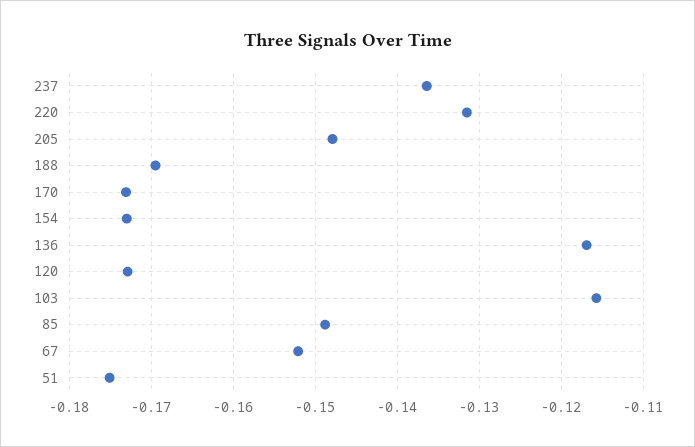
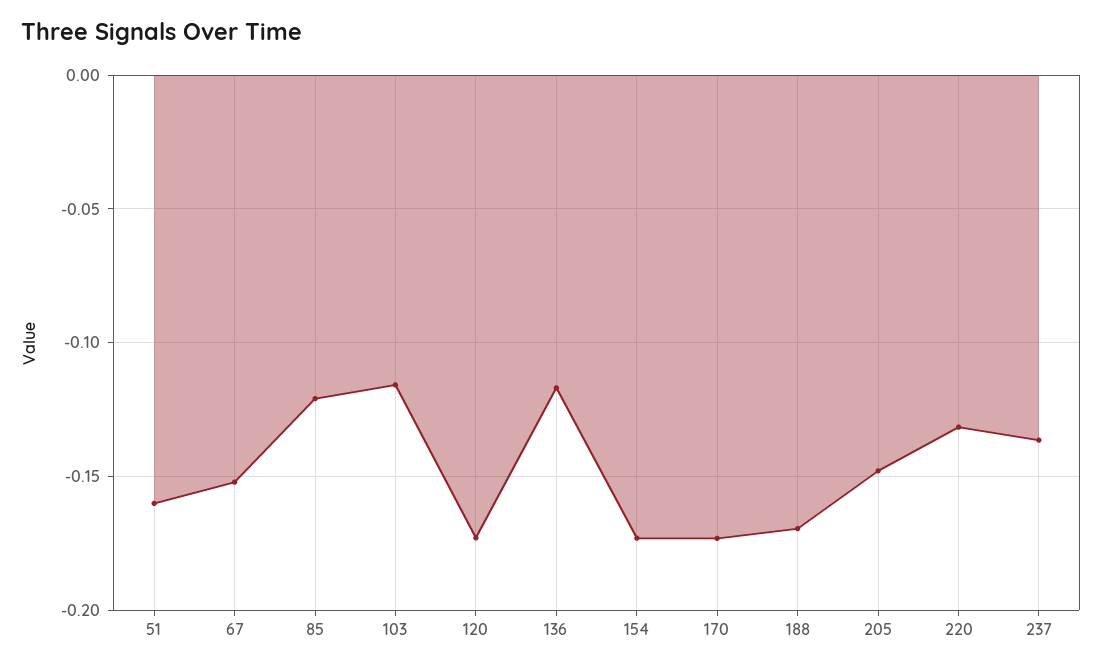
  {
    "237": -0.136,
    "220": -0.132,
    "205": -0.148,
    "188": -0.17,
    "170": -0.173,
    "154": -0.173,
    "136": -0.117,
    "120": -0.173,
    "103": -0.116,
-   "85": -0.149,
+   "85": -0.12,
    "67": -0.152,
-   "51": -0.175
+   "51": -0.16
  }

